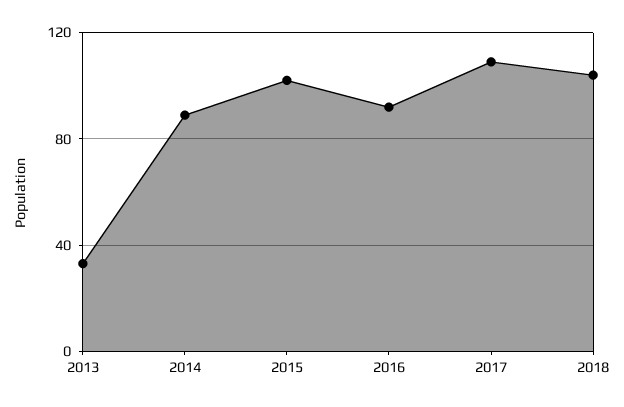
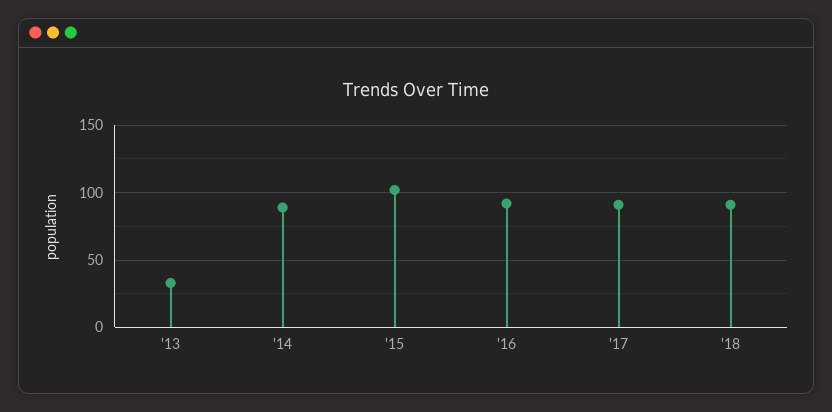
  {
    "2013": 35,
    "2014": 90,
    "2015": 100,
    "2016": 90,
-   "2017": 110,
+   "2017": 90,
-   "2018": 105
+   "2018": 90
  }

